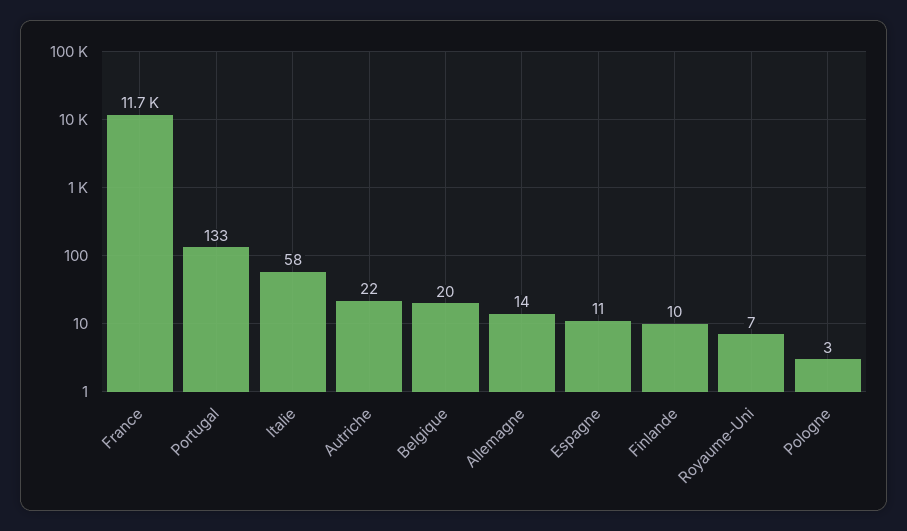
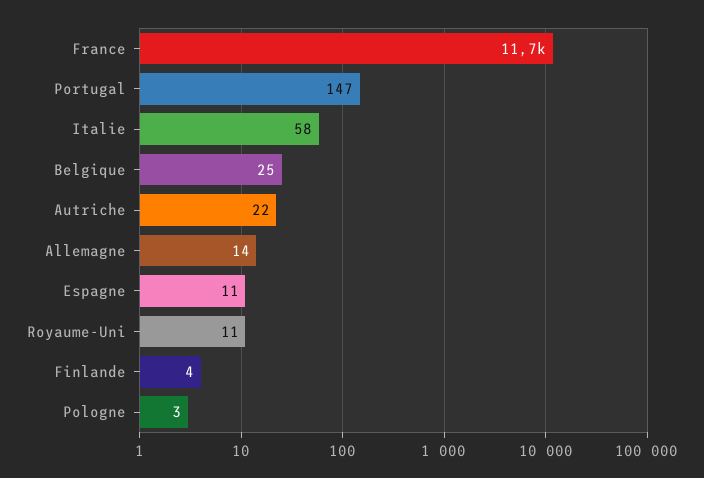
  {
    "France": 11700,
-   "Portugal": 133,
+   "Portugal": 147,
    "Italie": 58,
    "Autriche": 22,
-   "Belgique": 20,
+   "Belgique": 25,
    "Allemagne": 14,
    "Espagne": 11,
-   "Finlande": 10,
+   "Finlande": 4,
-   "Royaume-Uni": 7,
+   "Royaume-Uni": 11,
    "Pologne": 3
  }

